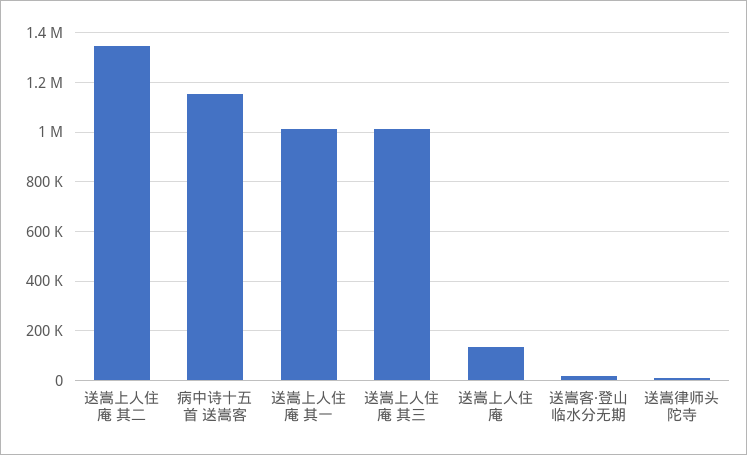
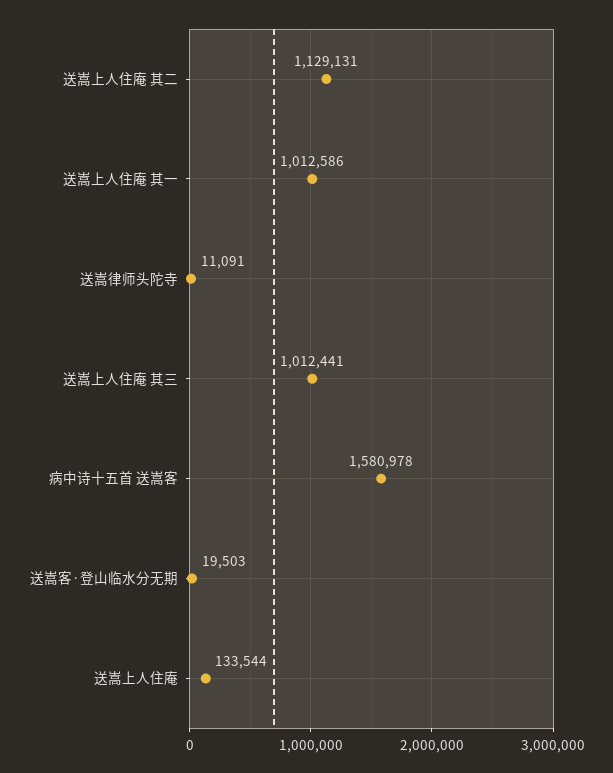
  {
-   "送嵩上人住庵 其二": 1350000,
+   "送嵩上人住庵 其二": 1129131,
-   "病中诗十五首 送嵩客": 1150000,
+   "病中诗十五首 送嵩客": 1580978,
    "送嵩上人住庵 其一": 1012586,
    "送嵩上人住庵 其三": 1012441,
    "送嵩上人住庵": 133544,
    "送嵩客·登山临水分无期": 19503,
    "送嵩律师头陀寺": 11091
  }

